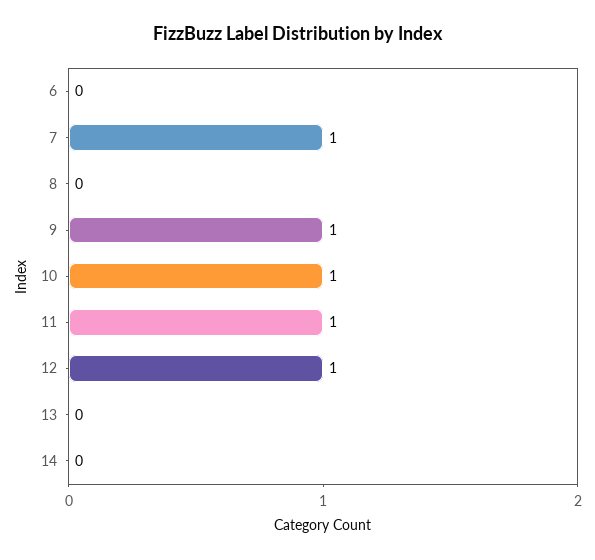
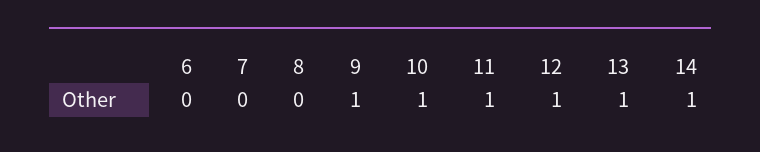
  {
    "6": 0,
-   "7": 1,
+   "7": 0,
    "8": 0,
    "9": 1,
    "10": 1,
    "11": 1,
    "12": 1,
-   "13": 0,
+   "13": 1,
-   "14": 0
+   "14": 1
  }

